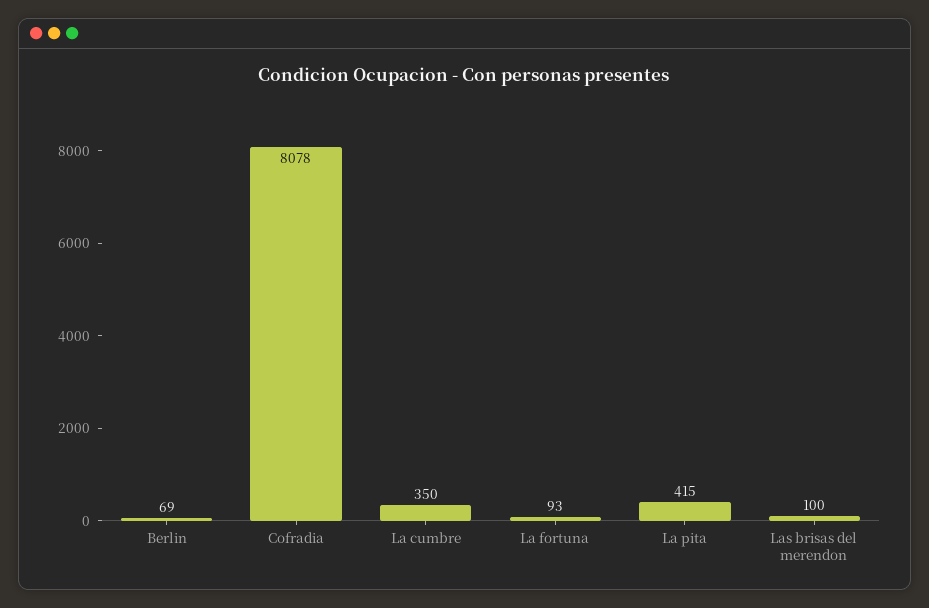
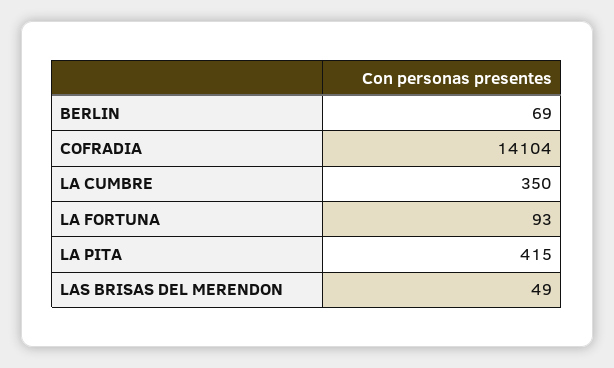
  {
    "Berlin": 69,
-   "Cofradia": 8078,
+   "Cofradia": 14104,
    "La cumbre": 350,
    "La fortuna": 93,
    "La pita": 415,
-   "Las brisas del merendon": 100
+   "Las brisas del merendon": 49
  }

